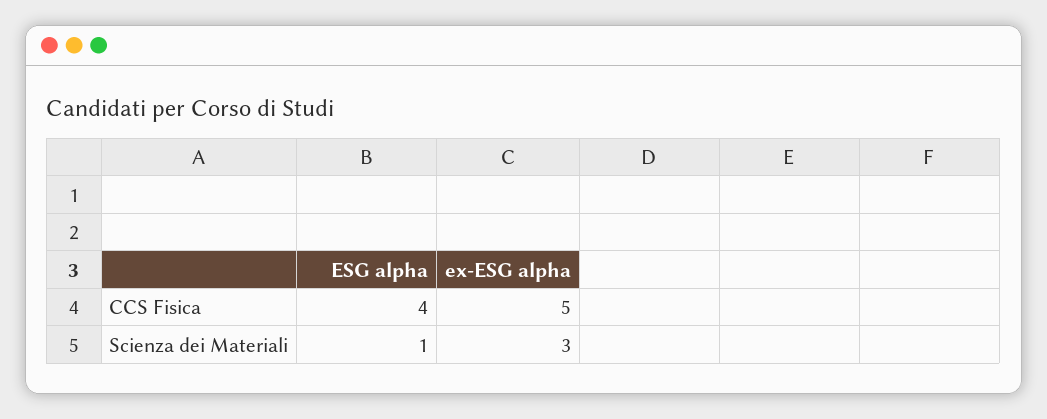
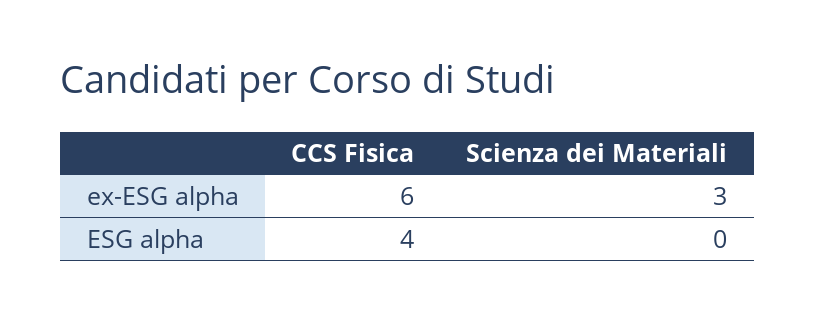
  {
    "ESG alpha": {
      "CCS Fisica": 4,
-     "Scienza dei Materiali": 1
+     "Scienza dei Materiali": 0
    },
    "ex-ESG alpha": {
-     "CCS Fisica": 5,
+     "CCS Fisica": 6,
      "Scienza dei Materiali": 3
    }
  }

